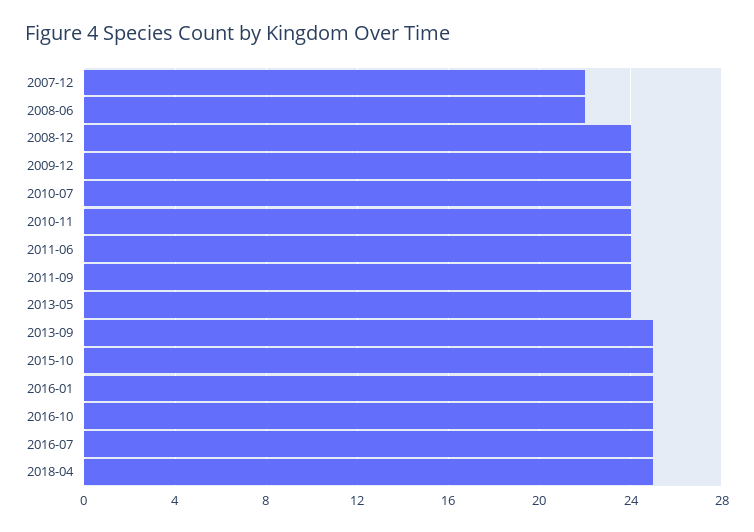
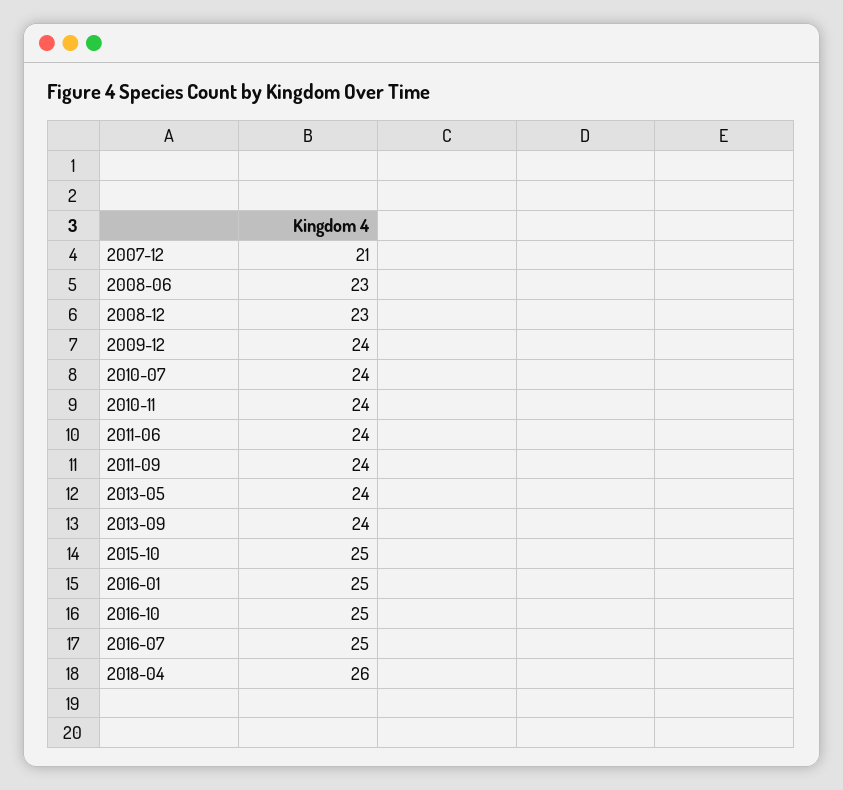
  {
-   "2007-12": 22,
+   "2007-12": 21,
-   "2008-06": 22,
+   "2008-06": 23,
-   "2008-12": 24,
+   "2008-12": 23,
    "2009-12": 24,
    "2010-07": 24,
    "2010-11": 24,
    "2011-06": 24,
    "2011-09": 24,
    "2013-05": 24,
-   "2013-09": 25,
+   "2013-09": 24,
    "2015-10": 25,
    "2016-01": 25,
    "2016-10": 25,
    "2016-07": 25,
-   "2018-04": 25
+   "2018-04": 26
  }

